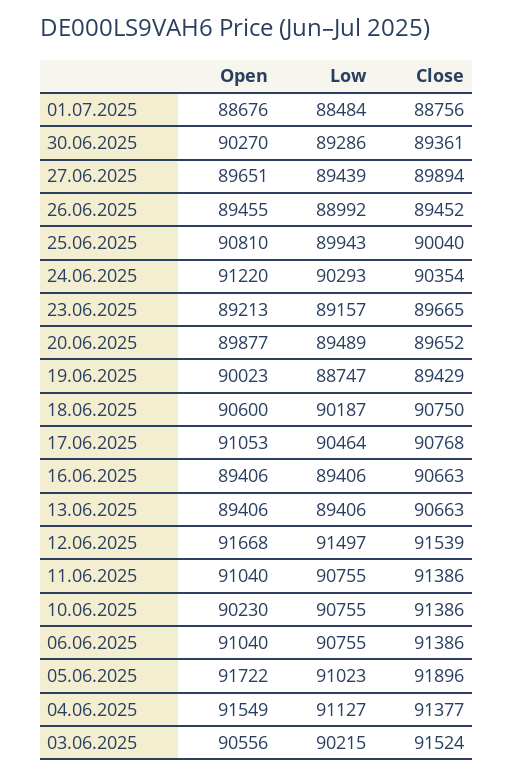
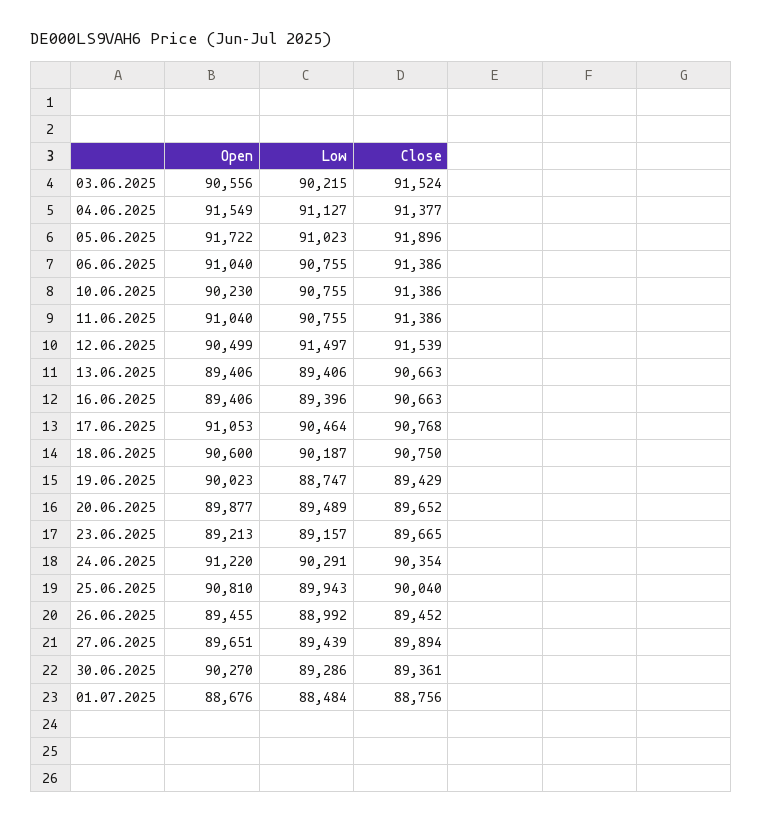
  {
    "Open": {
      "01.07.2025": 88676,
      "30.06.2025": 90270,
      "27.06.2025": 89651,
      "26.06.2025": 89455,
      "25.06.2025": 90810,
      "24.06.2025": 91220,
      "23.06.2025": 89213,
      "20.06.2025": 89877,
      "19.06.2025": 90023,
      "18.06.2025": 90600,
      "17.06.2025": 91053,
      "16.06.2025": 89406,
      "13.06.2025": 89406,
-     "12.06.2025": 91668,
+     "12.06.2025": 90499,
      "11.06.2025": 91040,
      "10.06.2025": 90230,
      "06.06.2025": 91040,
      "05.06.2025": 91722,
      "04.06.2025": 91549,
      "03.06.2025": 90556
    },
    "Low": {
      "01.07.2025": 88484,
      "30.06.2025": 89286,
      "27.06.2025": 89439,
      "26.06.2025": 88992,
      "25.06.2025": 89943,
-     "24.06.2025": 90293,
+     "24.06.2025": 90291,
      "23.06.2025": 89157,
      "20.06.2025": 89489,
      "19.06.2025": 88747,
      "18.06.2025": 90187,
      "17.06.2025": 90464,
-     "16.06.2025": 89406,
+     "16.06.2025": 89396,
      "13.06.2025": 89406,
      "12.06.2025": 91497,
      "11.06.2025": 90755,
      "10.06.2025": 90755,
      "06.06.2025": 90755,
      "05.06.2025": 91023,
      "04.06.2025": 91127,
      "03.06.2025": 90215
    },
    "Close": {
      "01.07.2025": 88756,
      "30.06.2025": 89361,
      "27.06.2025": 89894,
      "26.06.2025": 89452,
      "25.06.2025": 90040,
      "24.06.2025": 90354,
      "23.06.2025": 89665,
      "20.06.2025": 89652,
      "19.06.2025": 89429,
      "18.06.2025": 90750,
      "17.06.2025": 90768,
      "16.06.2025": 90663,
      "13.06.2025": 90663,
      "12.06.2025": 91539,
      "11.06.2025": 91386,
      "10.06.2025": 91386,
      "06.06.2025": 91386,
      "05.06.2025": 91896,
      "04.06.2025": 91377,
      "03.06.2025": 91524
    }
  }

